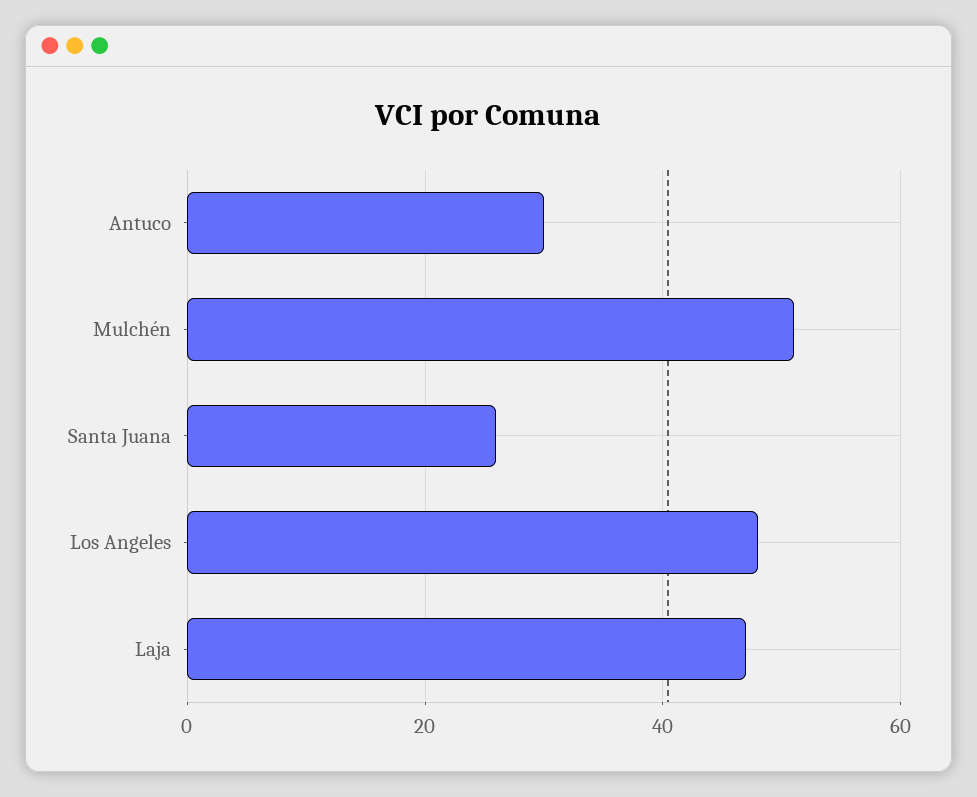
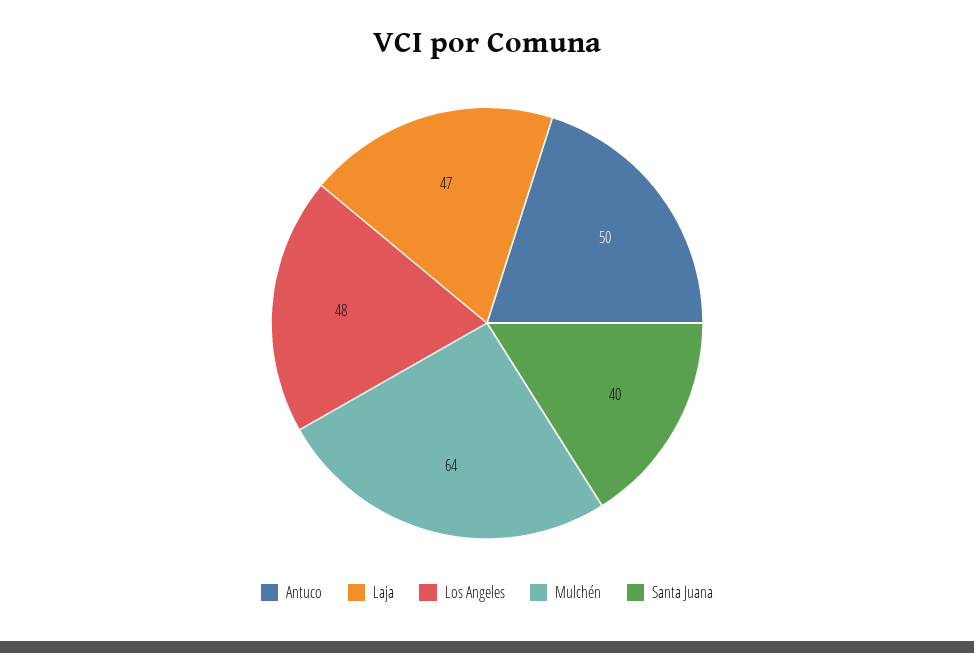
  {
-   "Antuco": 30,
+   "Antuco": 50,
-   "Mulchén": 50,
+   "Mulchén": 64,
-   "Santa Juana": 25,
+   "Santa Juana": 40,
    "Los Angeles": 48,
    "Laja": 47
  }

